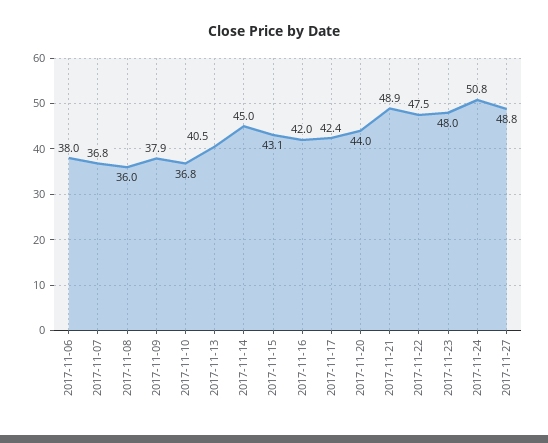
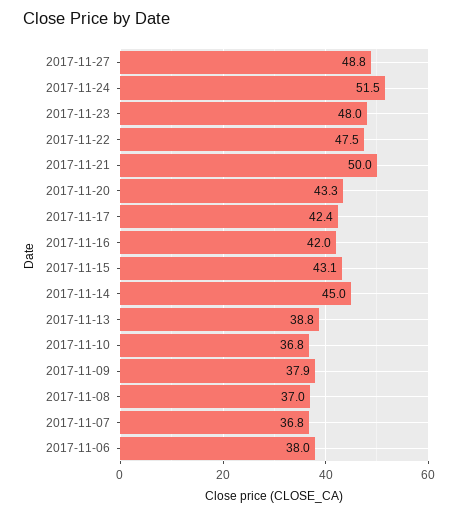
  {
    "2017-11-06": 38,
    "2017-11-07": 36.8,
-   "2017-11-08": 36,
+   "2017-11-08": 37,
    "2017-11-09": 37.9,
    "2017-11-10": 36.8,
-   "2017-11-13": 40.5,
+   "2017-11-13": 38.8,
    "2017-11-14": 45,
    "2017-11-15": 43.1,
    "2017-11-16": 42,
    "2017-11-17": 42.4,
-   "2017-11-20": 44,
+   "2017-11-20": 43.3,
-   "2017-11-21": 48.9,
+   "2017-11-21": 50,
    "2017-11-22": 47.5,
    "2017-11-23": 48,
-   "2017-11-24": 50.8,
+   "2017-11-24": 51.5,
    "2017-11-27": 48.8
  }

